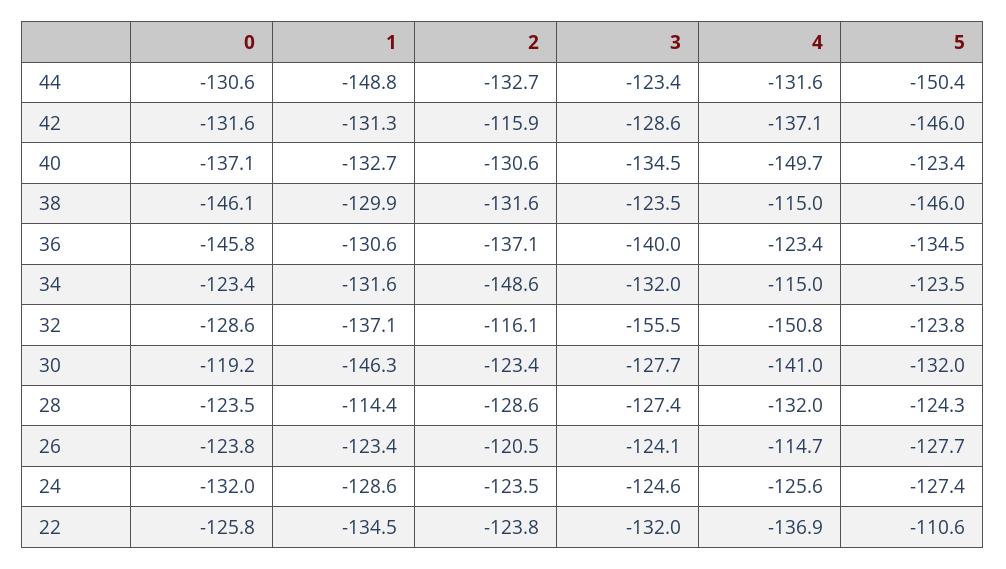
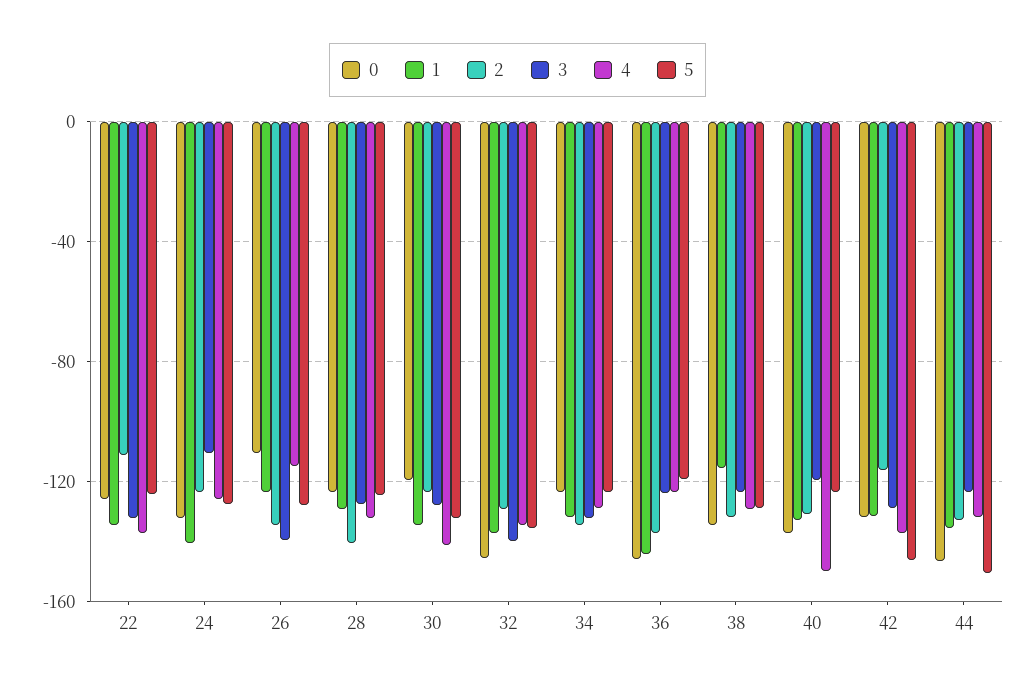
  {
    "0": {
-     "44": -130.6,
+     "44": -145,
      "42": -131.6,
      "40": -137.1,
-     "38": -146.1,
+     "38": -135,
      "36": -145.8,
      "34": -123.4,
-     "32": -128.6,
+     "32": -145,
      "30": -119.2,
      "28": -123.5,
-     "26": -123.8,
+     "26": -110,
      "24": -132,
      "22": -125.8
    },
    "1": {
-     "44": -148.8,
+     "44": -135,
      "42": -131.3,
      "40": -132.7,
-     "38": -129.9,
+     "38": -115,
-     "36": -130.6,
+     "36": -145,
      "34": -131.6,
      "32": -137.1,
-     "30": -146.3,
+     "30": -135,
-     "28": -114.4,
+     "28": -130,
      "26": -123.4,
-     "24": -128.6,
+     "24": -140,
      "22": -134.5
    },
    "2": {
      "44": -132.7,
      "42": -115.9,
      "40": -130.6,
      "38": -131.6,
      "36": -137.1,
-     "34": -148.6,
+     "34": -135,
-     "32": -116.1,
+     "32": -130,
      "30": -123.4,
-     "28": -128.6,
+     "28": -140,
-     "26": -120.5,
+     "26": -135,
      "24": -123.5,
-     "22": -123.8
+     "22": -110
    },
    "3": {
      "44": -123.4,
      "42": -128.6,
-     "40": -134.5,
+     "40": -120,
      "38": -123.5,
-     "36": -140,
+     "36": -125,
      "34": -132,
-     "32": -155.5,
+     "32": -140,
      "30": -127.7,
      "28": -127.4,
-     "26": -124.1,
+     "26": -140,
-     "24": -124.6,
+     "24": -110,
      "22": -132
    },
    "4": {
      "44": -131.6,
      "42": -137.1,
      "40": -149.7,
-     "38": -115,
+     "38": -130,
      "36": -123.4,
-     "34": -115,
+     "34": -130,
-     "32": -150.8,
+     "32": -135,
      "30": -141,
      "28": -132,
      "26": -114.7,
      "24": -125.6,
      "22": -136.9
    },
    "5": {
      "44": -150.4,
      "42": -146,
      "40": -123.4,
-     "38": -146,
+     "38": -130,
-     "36": -134.5,
+     "36": -120,
      "34": -123.5,
-     "32": -123.8,
+     "32": -135,
      "30": -132,
      "28": -124.3,
      "26": -127.7,
      "24": -127.4,
-     "22": -110.6
+     "22": -125
    }
  }

